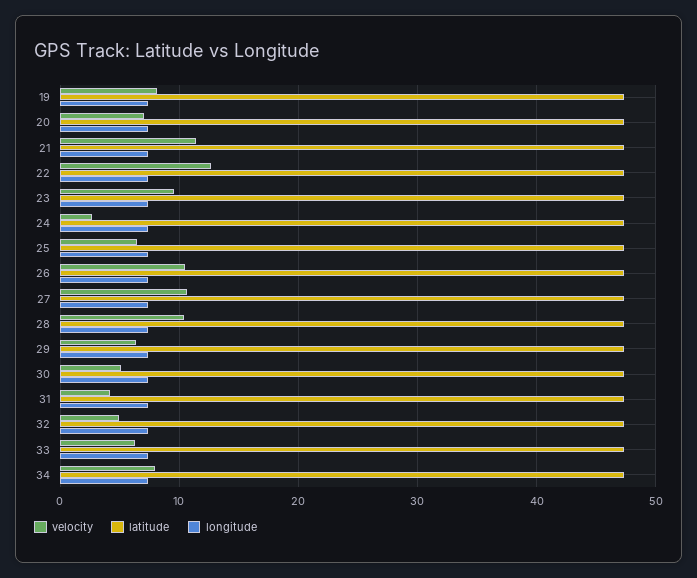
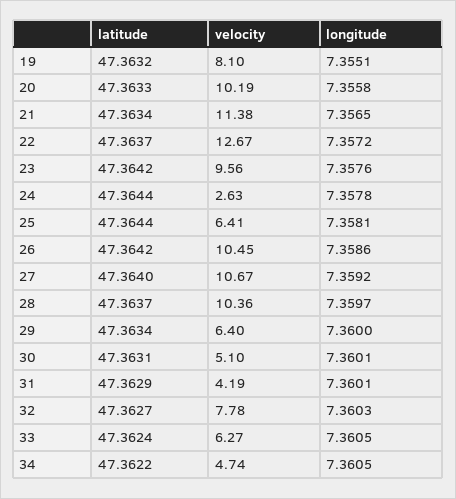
  {
    "velocity": {
      "19": 8.1,
-     "20": 7,
+     "20": 10.19,
      "21": 11.38,
      "22": 12.67,
      "23": 9.56,
      "24": 2.63,
      "25": 6.41,
      "26": 10.45,
      "27": 10.67,
      "28": 10.36,
      "29": 6.4,
      "30": 5.1,
      "31": 4.19,
-     "32": 5,
+     "32": 7.78,
      "33": 6.27,
-     "34": 8
+     "34": 4.74
    },
    "latitude": {
      "19": 47.3632,
      "20": 47.3633,
      "21": 47.3634,
      "22": 47.3637,
      "23": 47.3642,
      "24": 47.3644,
      "25": 47.3644,
      "26": 47.3642,
      "27": 47.364,
      "28": 47.3637,
      "29": 47.3634,
      "30": 47.3631,
      "31": 47.3629,
      "32": 47.3627,
      "33": 47.3624,
      "34": 47.3622
    },
    "longitude": {
      "19": 7.3551,
      "20": 7.3558,
      "21": 7.3565,
      "22": 7.3572,
      "23": 7.3576,
      "24": 7.3578,
      "25": 7.3581,
      "26": 7.3586,
      "27": 7.3592,
      "28": 7.3597,
      "29": 7.36,
      "30": 7.3601,
      "31": 7.3601,
      "32": 7.3603,
      "33": 7.3605,
      "34": 7.3605
    }
  }

